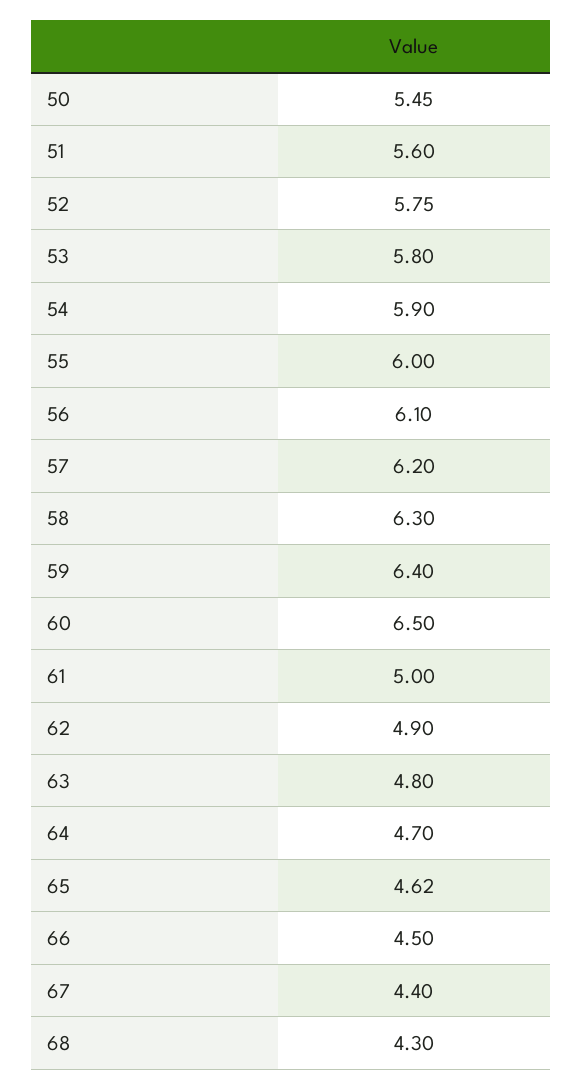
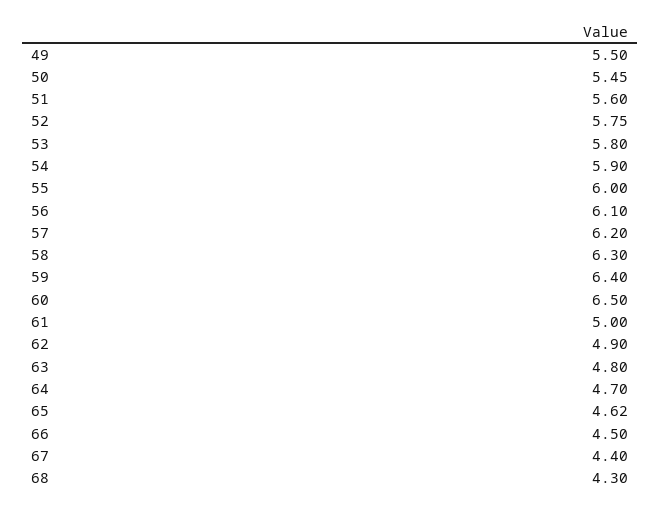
  {
    "50": 5.45,
    "51": 5.6,
    "52": 5.75,
    "53": 5.8,
    "54": 5.9,
    "55": 6,
    "56": 6.1,
    "57": 6.2,
    "58": 6.3,
    "59": 6.4,
    "60": 6.5,
    "61": 5,
    "62": 4.9,
    "63": 4.8,
    "64": 4.7,
    "65": 4.62,
    "66": 4.5,
    "67": 4.4,
-   "68": 4.3
+   "68": 4.3,
+   "49": 5.5
  }

